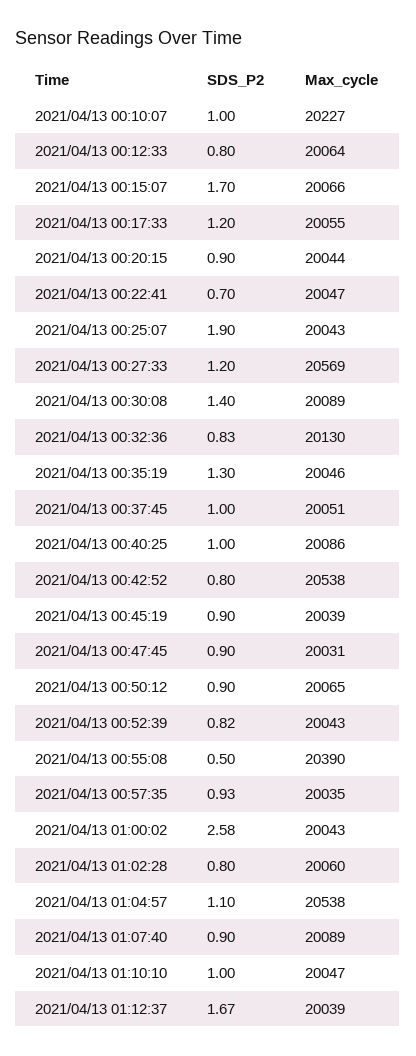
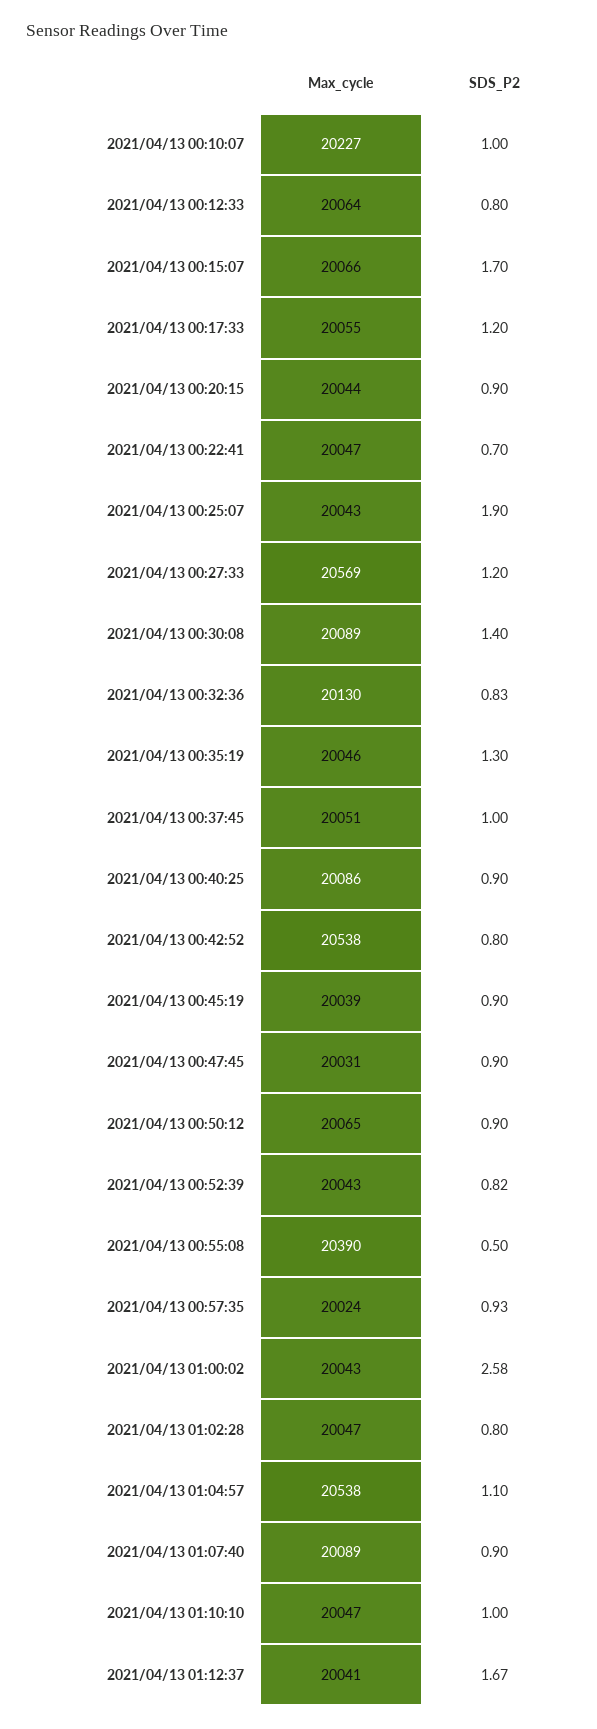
  {
    "SDS_P2": {
      "2021/04/13 00:10:07": 1,
      "2021/04/13 00:12:33": 0.8,
      "2021/04/13 00:15:07": 1.7,
      "2021/04/13 00:17:33": 1.2,
      "2021/04/13 00:20:15": 0.9,
      "2021/04/13 00:22:41": 0.7,
      "2021/04/13 00:25:07": 1.9,
      "2021/04/13 00:27:33": 1.2,
      "2021/04/13 00:30:08": 1.4,
      "2021/04/13 00:32:36": 0.83,
      "2021/04/13 00:35:19": 1.3,
      "2021/04/13 00:37:45": 1,
-     "2021/04/13 00:40:25": 1,
+     "2021/04/13 00:40:25": 0.9,
      "2021/04/13 00:42:52": 0.8,
      "2021/04/13 00:45:19": 0.9,
      "2021/04/13 00:47:45": 0.9,
      "2021/04/13 00:50:12": 0.9,
      "2021/04/13 00:52:39": 0.82,
      "2021/04/13 00:55:08": 0.5,
      "2021/04/13 00:57:35": 0.93,
      "2021/04/13 01:00:02": 2.58,
      "2021/04/13 01:02:28": 0.8,
      "2021/04/13 01:04:57": 1.1,
      "2021/04/13 01:07:40": 0.9,
      "2021/04/13 01:10:10": 1,
      "2021/04/13 01:12:37": 1.67
    },
    "Max_cycle": {
      "2021/04/13 00:10:07": 20227,
      "2021/04/13 00:12:33": 20064,
      "2021/04/13 00:15:07": 20066,
      "2021/04/13 00:17:33": 20055,
      "2021/04/13 00:20:15": 20044,
      "2021/04/13 00:22:41": 20047,
      "2021/04/13 00:25:07": 20043,
      "2021/04/13 00:27:33": 20569,
      "2021/04/13 00:30:08": 20089,
      "2021/04/13 00:32:36": 20130,
      "2021/04/13 00:35:19": 20046,
      "2021/04/13 00:37:45": 20051,
      "2021/04/13 00:40:25": 20086,
      "2021/04/13 00:42:52": 20538,
      "2021/04/13 00:45:19": 20039,
      "2021/04/13 00:47:45": 20031,
      "2021/04/13 00:50:12": 20065,
      "2021/04/13 00:52:39": 20043,
      "2021/04/13 00:55:08": 20390,
-     "2021/04/13 00:57:35": 20035,
+     "2021/04/13 00:57:35": 20024,
      "2021/04/13 01:00:02": 20043,
-     "2021/04/13 01:02:28": 20060,
+     "2021/04/13 01:02:28": 20047,
      "2021/04/13 01:04:57": 20538,
      "2021/04/13 01:07:40": 20089,
      "2021/04/13 01:10:10": 20047,
-     "2021/04/13 01:12:37": 20039
+     "2021/04/13 01:12:37": 20041
    }
  }

